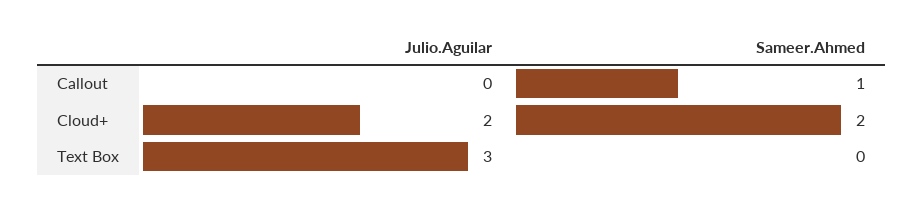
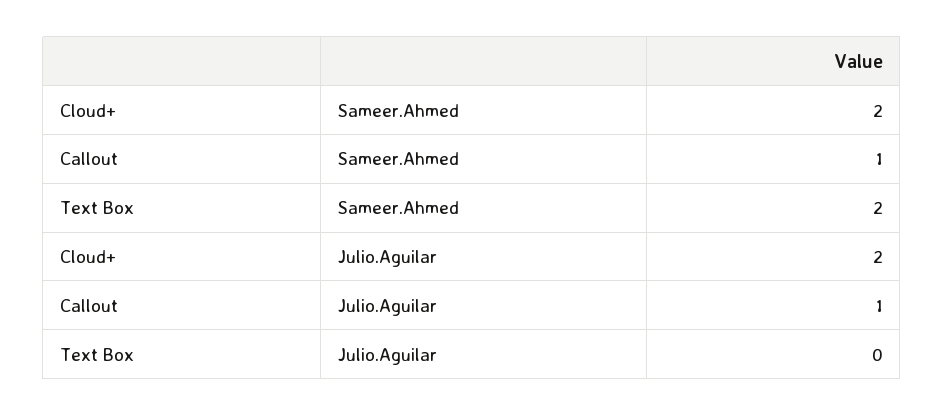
  {
    "Julio.Aguilar": {
-     "Callout": 0,
+     "Callout": 1,
      "Cloud+": 2,
-     "Text Box": 3
+     "Text Box": 0
    },
    "Sameer.Ahmed": {
      "Callout": 1,
      "Cloud+": 2,
-     "Text Box": 0
+     "Text Box": 2
    }
  }

